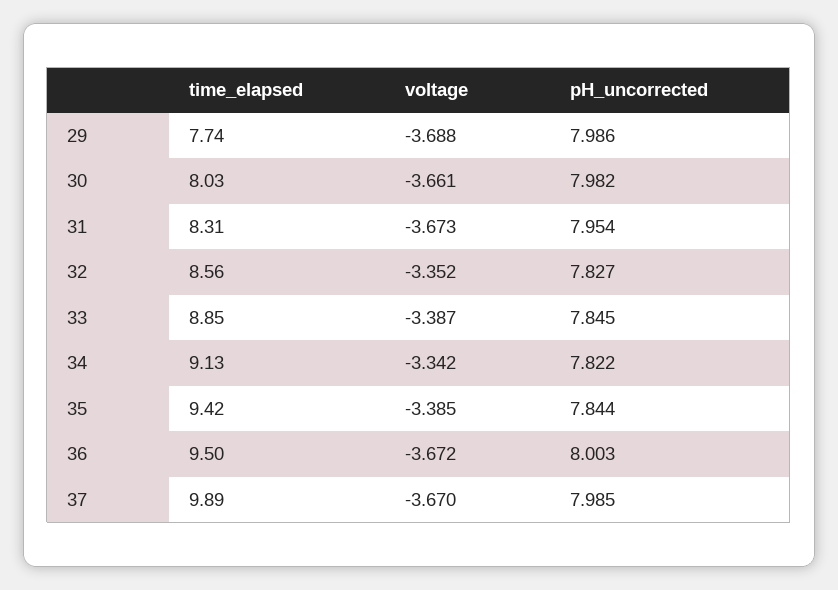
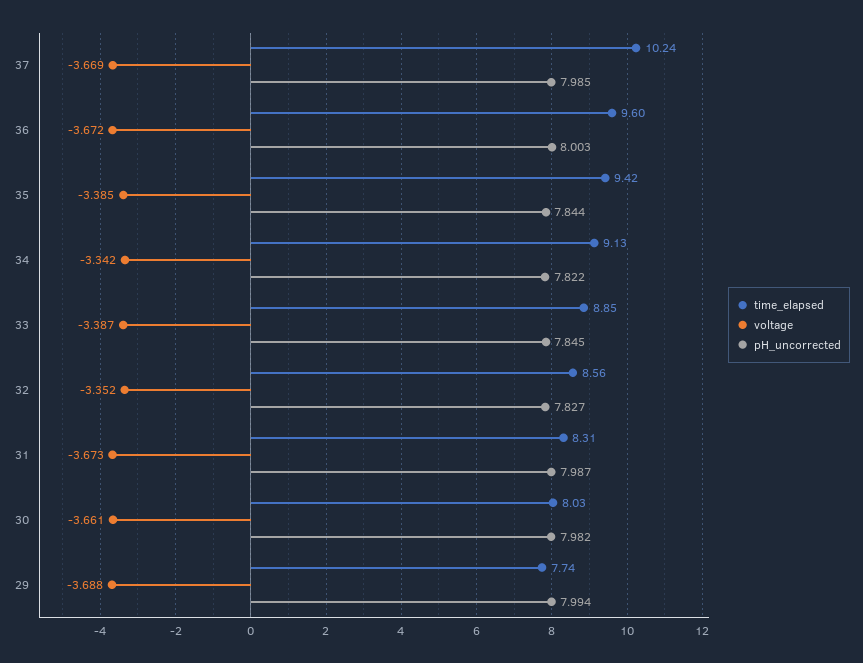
  {
    "time_elapsed": {
      "29": 7.74,
      "30": 8.03,
      "31": 8.31,
      "32": 8.56,
      "33": 8.85,
      "34": 9.13,
      "35": 9.42,
-     "36": 9.5,
+     "36": 9.6,
-     "37": 9.89
+     "37": 10.24
    },
    "voltage": {
      "29": -3.688,
      "30": -3.661,
      "31": -3.673,
      "32": -3.352,
      "33": -3.387,
      "34": -3.342,
      "35": -3.385,
      "36": -3.672,
-     "37": -3.67
+     "37": -3.669
    },
    "pH_uncorrected": {
-     "29": 7.986,
+     "29": 7.994,
      "30": 7.982,
-     "31": 7.954,
+     "31": 7.987,
      "32": 7.827,
      "33": 7.845,
      "34": 7.822,
      "35": 7.844,
      "36": 8.003,
      "37": 7.985
    }
  }

